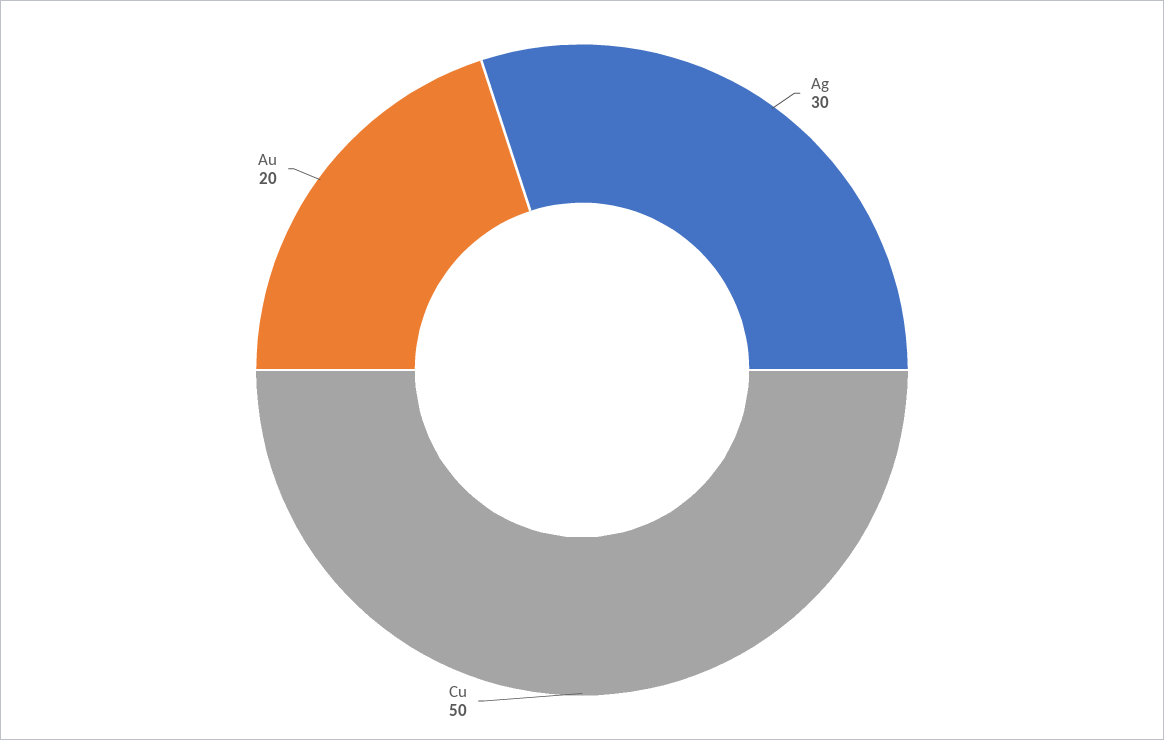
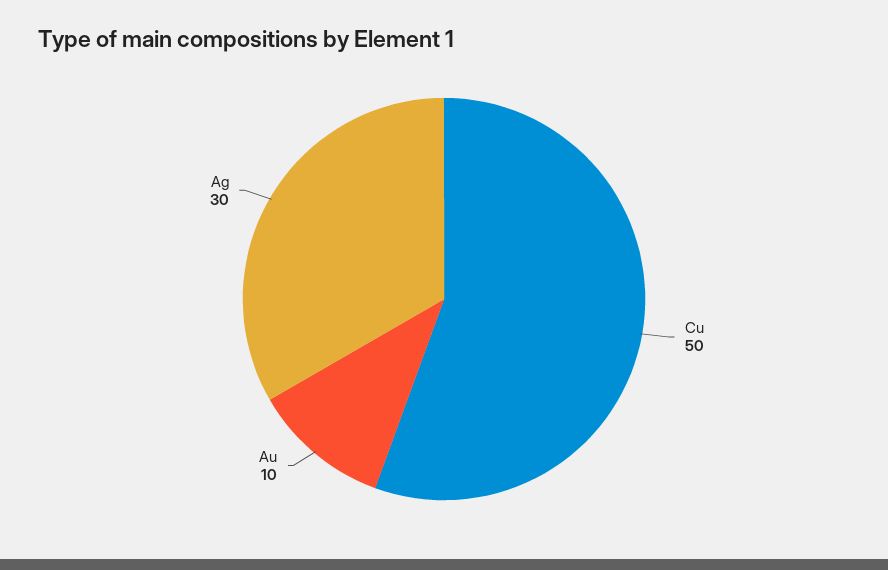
  {
    "Ag": 30,
    "Cu": 50,
-   "Au": 20
+   "Au": 10
  }

